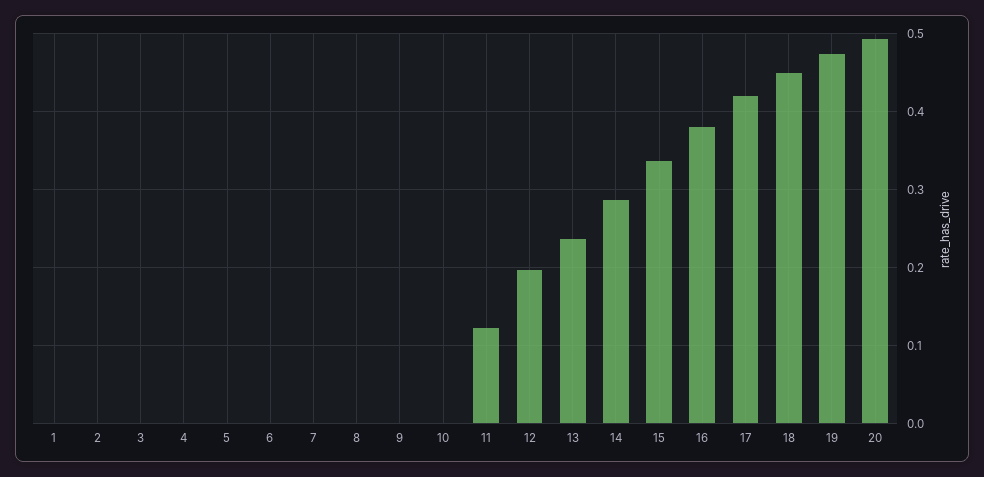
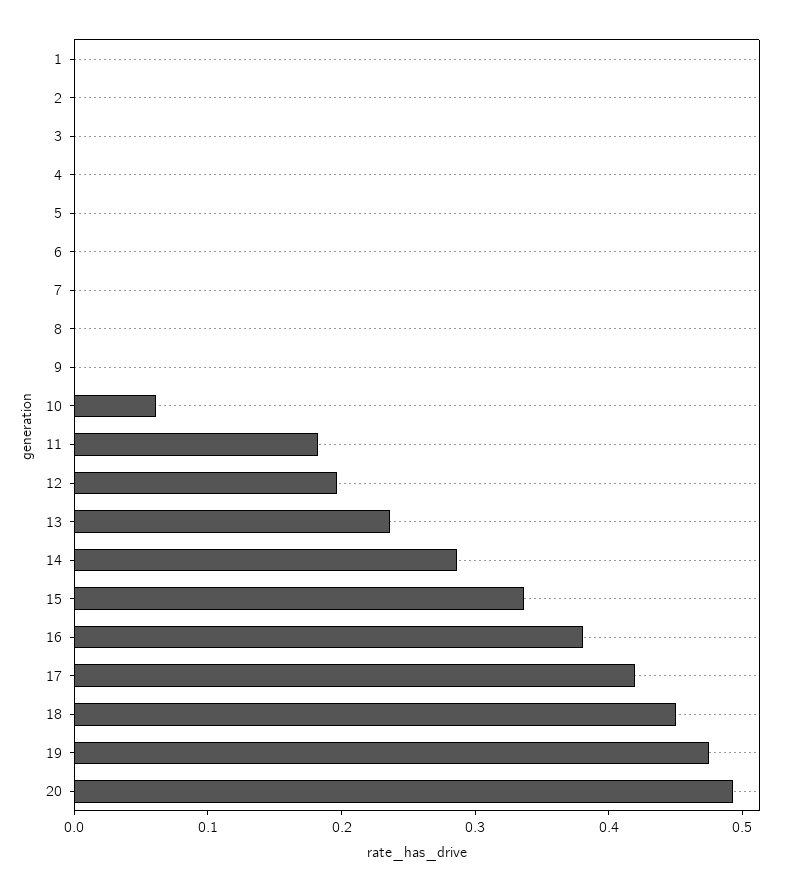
  {
    "1": 0,
    "2": 0,
    "3": 0,
    "4": 0,
    "5": 0,
    "6": 0,
    "7": 0,
    "8": 0,
    "9": 0,
-   "10": 0,
+   "10": 0.06,
-   "11": 0.12,
+   "11": 0.18,
    "12": 0.2,
    "13": 0.24,
    "14": 0.29,
    "15": 0.34,
    "16": 0.38,
    "17": 0.42,
    "18": 0.45,
    "19": 0.47,
    "20": 0.49
  }

